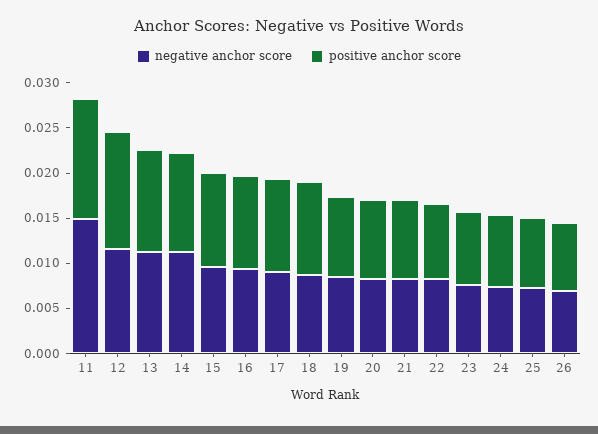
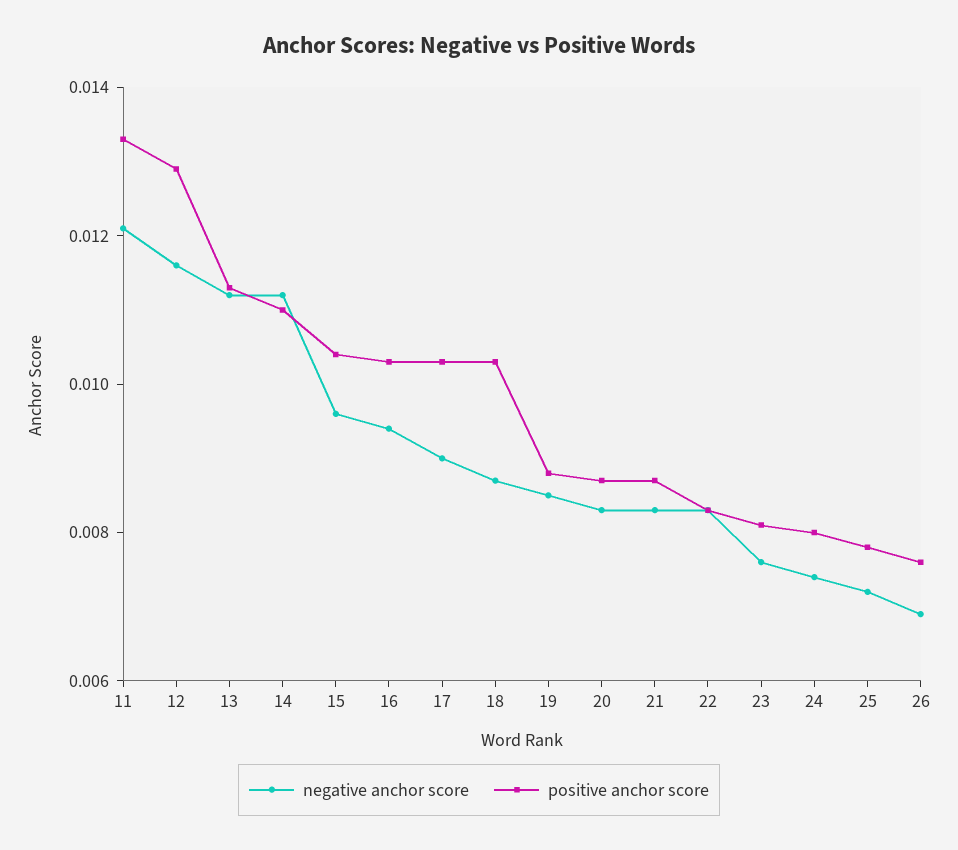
  {
    "negative anchor score": {
-     "11": 0.015,
+     "11": 0.012,
      "12": 0.0115,
      "13": 0.011,
      "14": 0.011,
      "15": 0.0095,
      "16": 0.0095,
      "17": 0.009,
      "18": 0.0085,
      "19": 0.0085,
      "20": 0.0085,
      "21": 0.0085,
      "22": 0.0085,
      "23": 0.0075,
      "24": 0.0075,
      "25": 0.007,
      "26": 0.007
    },
    "positive anchor score": {
      "11": 0.0135,
      "12": 0.013,
      "13": 0.0115,
      "14": 0.011,
      "15": 0.0105,
      "16": 0.0105,
      "17": 0.0105,
      "18": 0.0105,
      "19": 0.009,
      "20": 0.0085,
      "21": 0.0085,
      "22": 0.0085,
      "23": 0.008,
      "24": 0.008,
      "25": 0.008,
      "26": 0.0075
    }
  }

